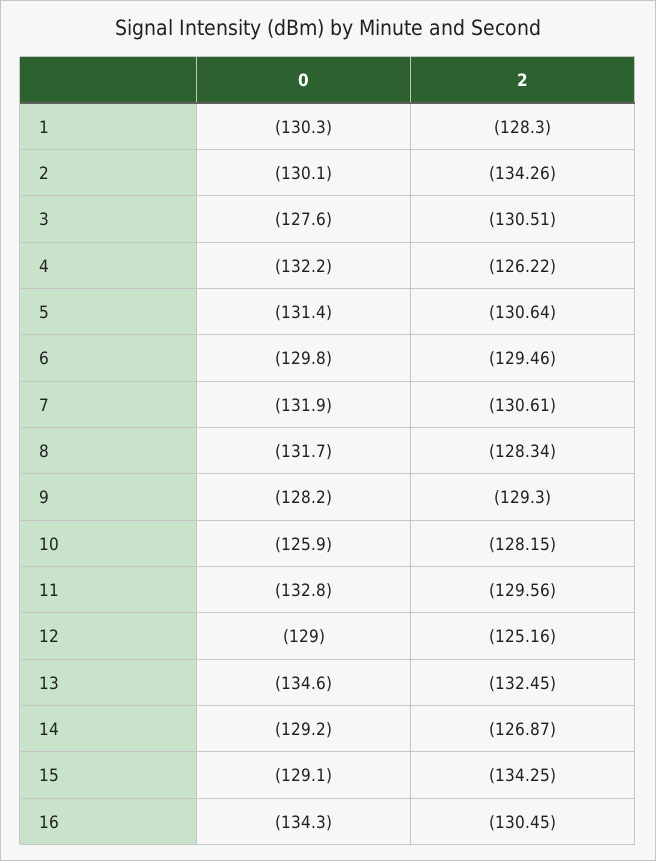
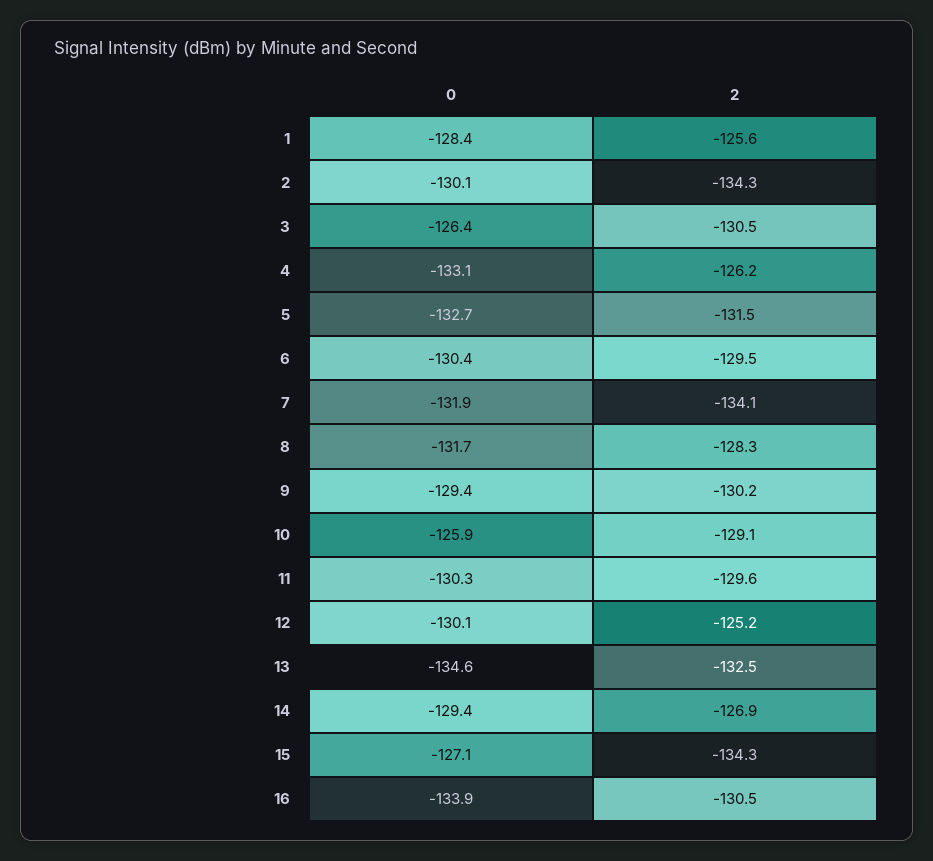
  {
    "0": {
-     "1": -130.3,
+     "1": -128.4,
      "2": -130.1,
-     "3": -127.6,
+     "3": -126.4,
-     "4": -132.2,
+     "4": -133.1,
-     "5": -131.4,
+     "5": -132.7,
-     "6": -129.8,
+     "6": -130.4,
      "7": -131.9,
      "8": -131.7,
-     "9": -128.2,
+     "9": -129.4,
      "10": -125.9,
-     "11": -132.8,
+     "11": -130.3,
-     "12": -129,
+     "12": -130.1,
      "13": -134.6,
-     "14": -129.2,
+     "14": -129.4,
-     "15": -129.1,
+     "15": -127.1,
-     "16": -134.3
+     "16": -133.9
    },
    "2": {
-     "1": -128.3,
+     "1": -125.6,
      "2": -134.26,
      "3": -130.51,
      "4": -126.22,
-     "5": -130.64,
+     "5": -131.5,
      "6": -129.46,
-     "7": -130.61,
+     "7": -134.1,
      "8": -128.34,
-     "9": -129.3,
+     "9": -130.2,
-     "10": -128.15,
+     "10": -129.1,
      "11": -129.56,
      "12": -125.16,
      "13": -132.45,
      "14": -126.87,
      "15": -134.25,
      "16": -130.45
    }
  }

